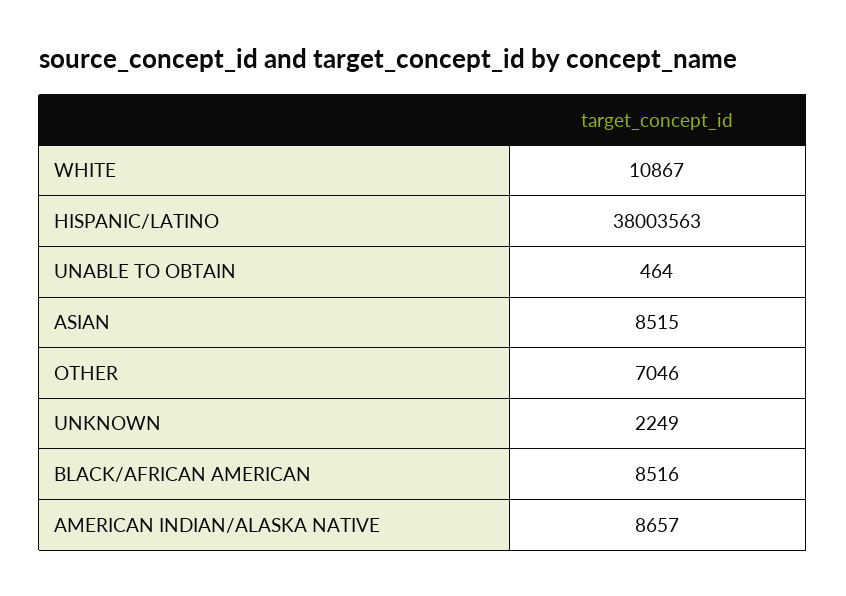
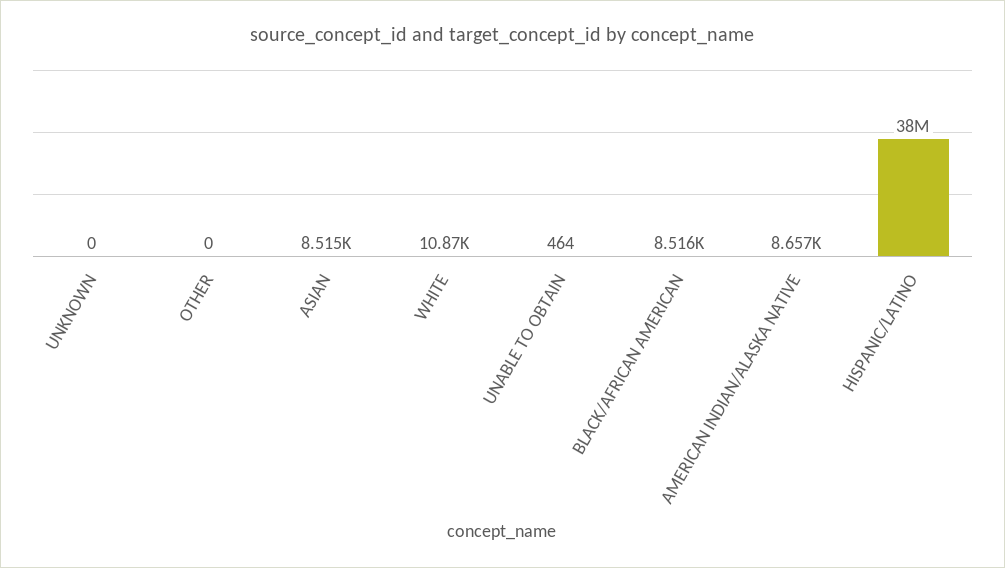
  {
    "WHITE": 10867,
    "HISPANIC/LATINO": 38003563,
    "UNABLE TO OBTAIN": 464,
    "ASIAN": 8515,
-   "OTHER": 7046,
+   "OTHER": 0,
-   "UNKNOWN": 2249,
+   "UNKNOWN": 0,
    "BLACK/AFRICAN AMERICAN": 8516,
    "AMERICAN INDIAN/ALASKA NATIVE": 8657
  }

